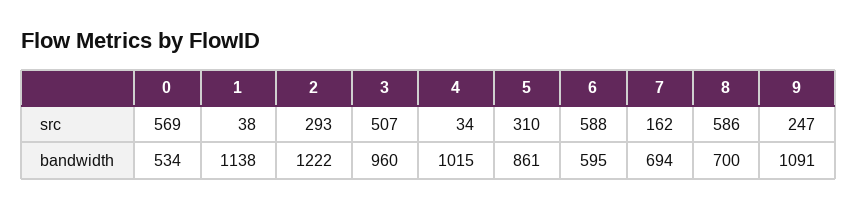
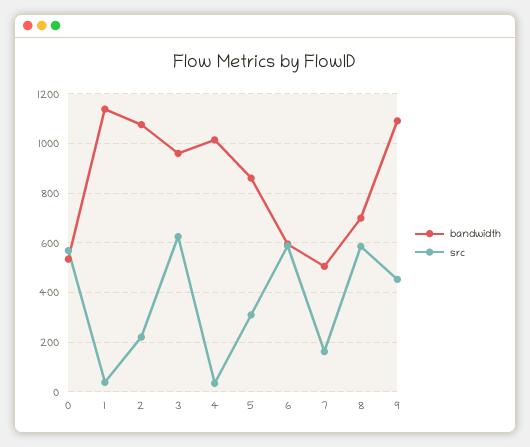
  {
    "src": {
      "0": 569,
      "1": 38,
-     "2": 293,
+     "2": 225,
-     "3": 507,
+     "3": 625,
      "4": 34,
      "5": 310,
      "6": 588,
      "7": 162,
      "8": 586,
-     "9": 247
+     "9": 450
    },
    "bandwidth": {
      "0": 534,
      "1": 1138,
-     "2": 1222,
+     "2": 1075,
      "3": 960,
      "4": 1015,
      "5": 861,
      "6": 595,
-     "7": 694,
+     "7": 500,
      "8": 700,
      "9": 1091
    }
  }

